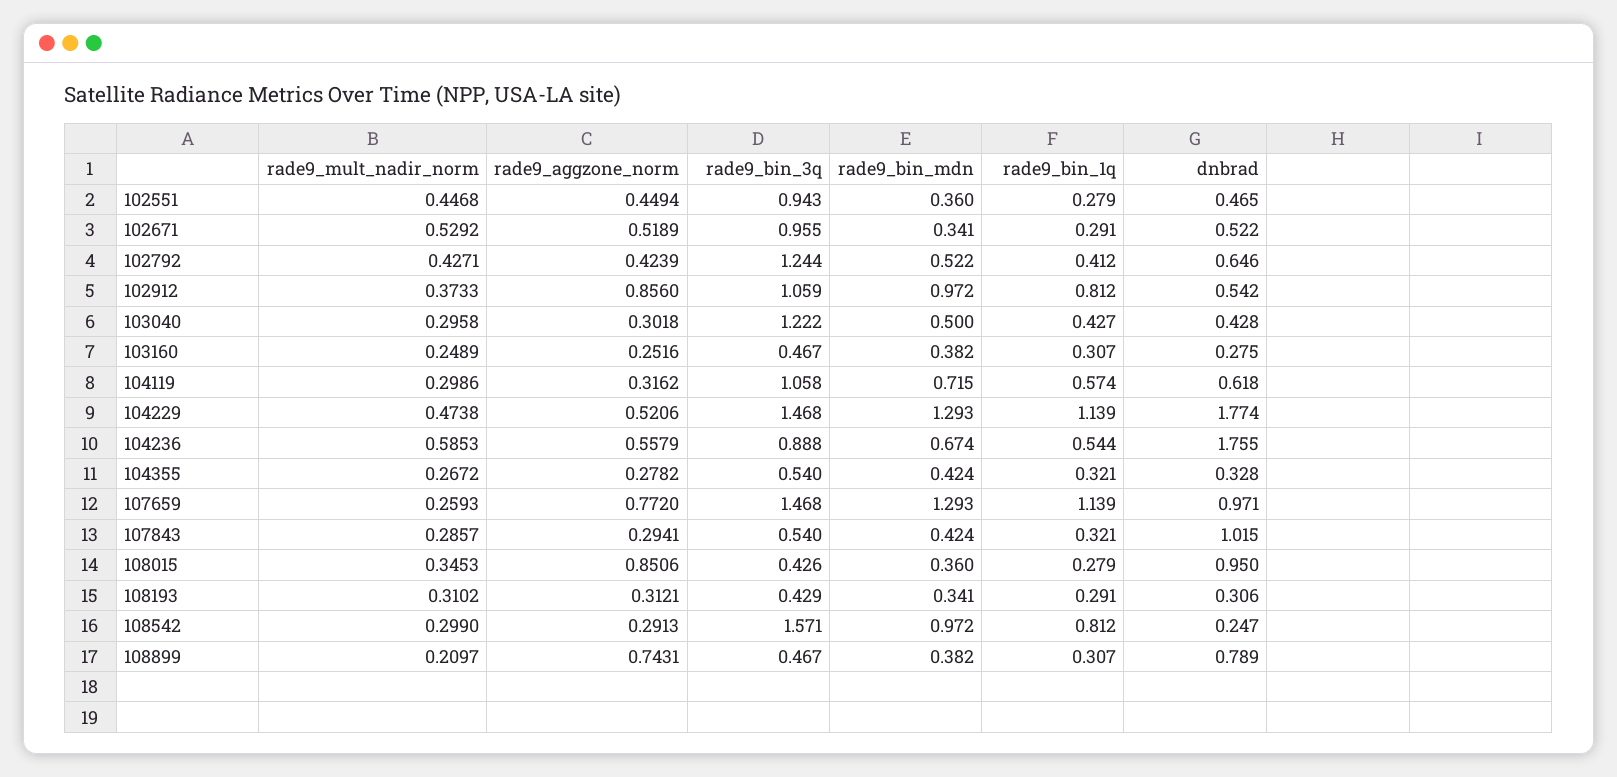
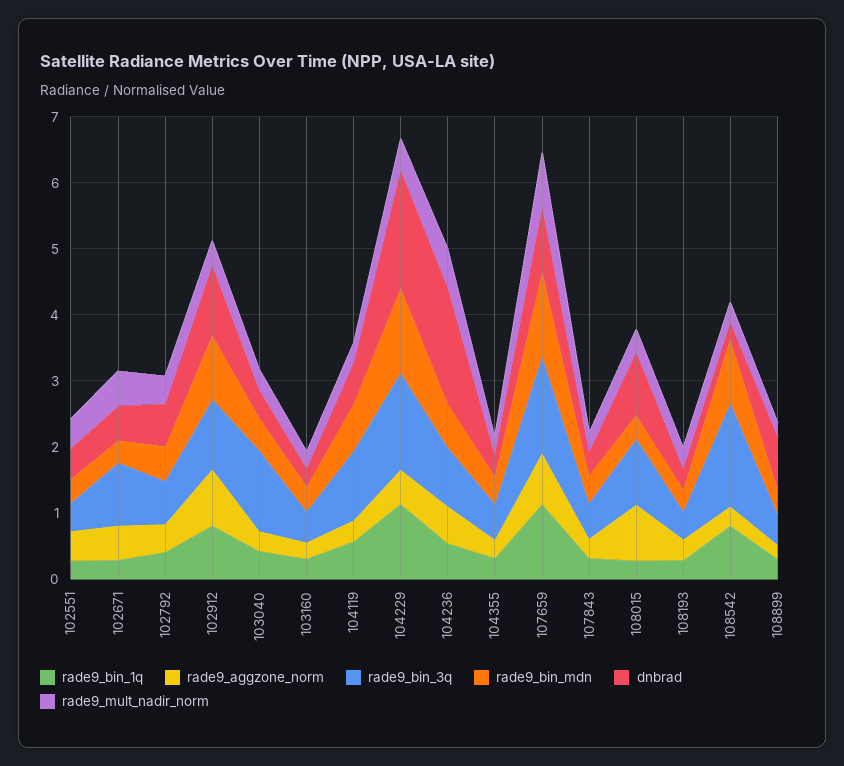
  {
    "rade9_mult_nadir_norm": {
      "102551": 0.4468,
      "102671": 0.5292,
      "102792": 0.4271,
      "102912": 0.3733,
      "103040": 0.2958,
      "103160": 0.2489,
      "104119": 0.2986,
      "104229": 0.4738,
      "104236": 0.5853,
      "104355": 0.2672,
-     "107659": 0.2593,
+     "107659": 0.8,
      "107843": 0.2857,
      "108015": 0.3453,
      "108193": 0.3102,
      "108542": 0.299,
      "108899": 0.2097
    },
    "rade9_aggzone_norm": {
      "102551": 0.4494,
      "102671": 0.5189,
      "102792": 0.4239,
      "102912": 0.856,
      "103040": 0.3018,
      "103160": 0.2516,
      "104119": 0.3162,
      "104229": 0.5206,
      "104236": 0.5579,
      "104355": 0.2782,
      "107659": 0.772,
      "107843": 0.2941,
      "108015": 0.8506,
      "108193": 0.3121,
      "108542": 0.2913,
-     "108899": 0.7431
+     "108899": 0.2
    },
    "rade9_bin_3q": {
-     "102551": 0.943,
+     "102551": 0.4,
      "102671": 0.955,
-     "102792": 1.244,
+     "102792": 0.6,
      "102912": 1.059,
      "103040": 1.222,
      "103160": 0.467,
      "104119": 1.058,
      "104229": 1.468,
      "104236": 0.888,
      "104355": 0.54,
      "107659": 1.468,
      "107843": 0.54,
-     "108015": 0.426,
+     "108015": 1,
      "108193": 0.429,
      "108542": 1.571,
      "108899": 0.467
    },
    "rade9_bin_mdn": {
      "102551": 0.36,
      "102671": 0.341,
      "102792": 0.522,
      "102912": 0.972,
      "103040": 0.5,
      "103160": 0.382,
      "104119": 0.715,
      "104229": 1.293,
      "104236": 0.674,
      "104355": 0.424,
      "107659": 1.293,
      "107843": 0.424,
      "108015": 0.36,
      "108193": 0.341,
      "108542": 0.972,
      "108899": 0.382
    },
    "rade9_bin_1q": {
      "102551": 0.279,
      "102671": 0.291,
      "102792": 0.412,
      "102912": 0.812,
      "103040": 0.427,
      "103160": 0.307,
      "104119": 0.574,
      "104229": 1.139,
      "104236": 0.544,
      "104355": 0.321,
      "107659": 1.139,
      "107843": 0.321,
      "108015": 0.279,
      "108193": 0.291,
      "108542": 0.812,
      "108899": 0.307
    },
    "dnbrad": {
      "102551": 0.465,
      "102671": 0.522,
      "102792": 0.646,
-     "102912": 0.542,
+     "102912": 1,
      "103040": 0.428,
      "103160": 0.275,
      "104119": 0.618,
      "104229": 1.774,
      "104236": 1.755,
      "104355": 0.328,
      "107659": 0.971,
-     "107843": 1.015,
+     "107843": 0.4,
      "108015": 0.95,
      "108193": 0.306,
      "108542": 0.247,
      "108899": 0.789
    }
  }

